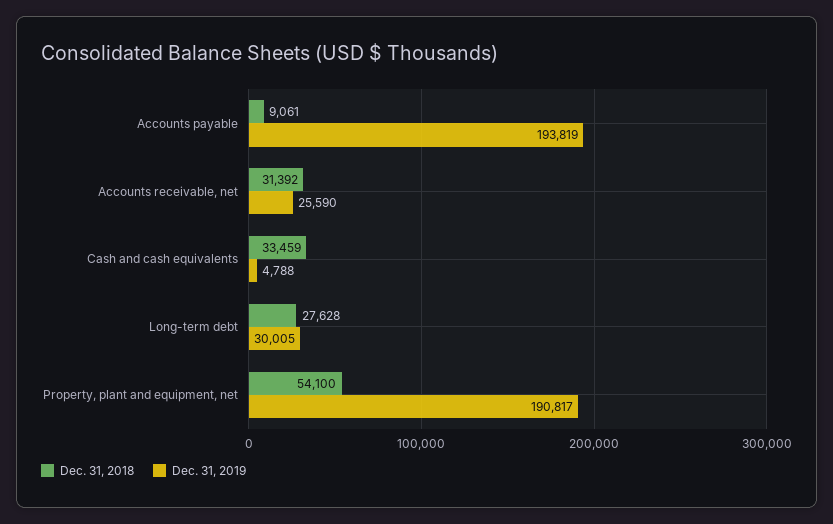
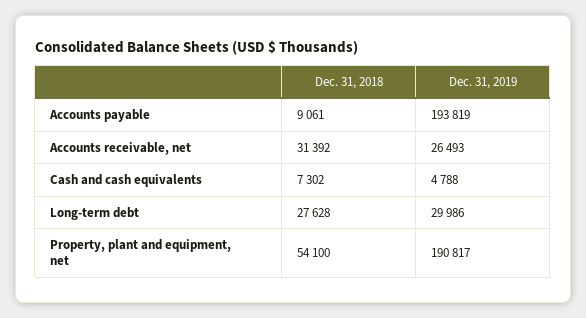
  {
    "Dec. 31, 2018": {
      "Accounts payable": 9061,
      "Accounts receivable, net": 31392,
-     "Cash and cash equivalents": 33459,
+     "Cash and cash equivalents": 7302,
      "Long-term debt": 27628,
      "Property, plant and equipment, net": 54100
    },
    "Dec. 31, 2019": {
      "Accounts payable": 193819,
-     "Accounts receivable, net": 25590,
+     "Accounts receivable, net": 26493,
      "Cash and cash equivalents": 4788,
-     "Long-term debt": 30005,
+     "Long-term debt": 29986,
      "Property, plant and equipment, net": 190817
    }
  }

